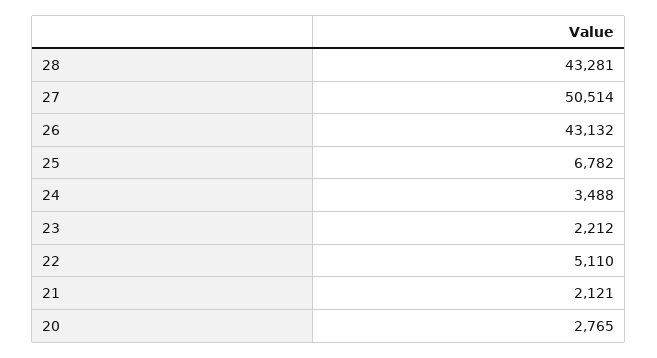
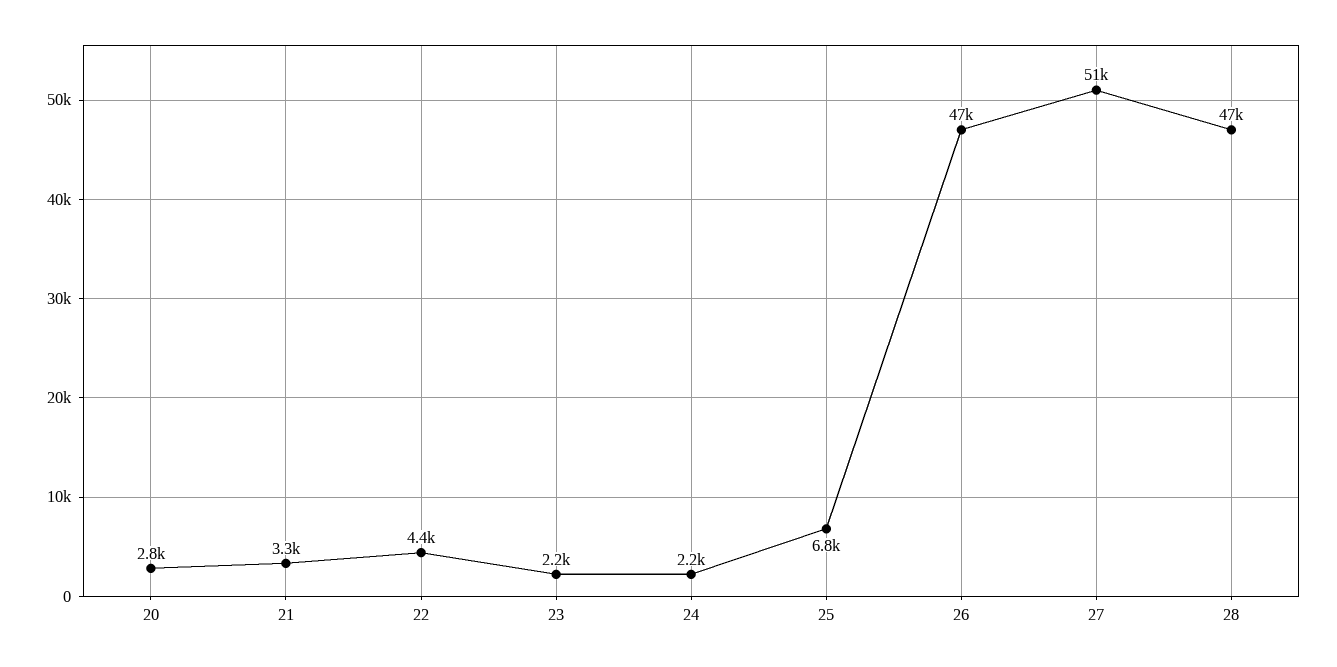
  {
-   "28": 43281,
+   "28": 47000,
    "27": 50514,
-   "26": 43132,
+   "26": 47000,
    "25": 6782,
-   "24": 3488,
+   "24": 2200,
    "23": 2212,
-   "22": 5110,
+   "22": 4400,
-   "21": 2121,
+   "21": 3300,
    "20": 2765
  }

